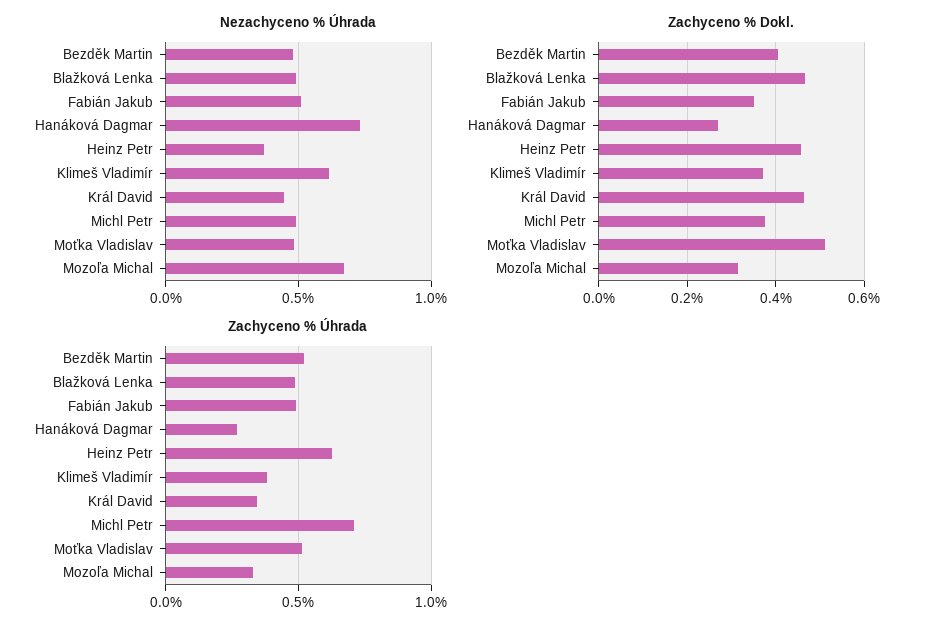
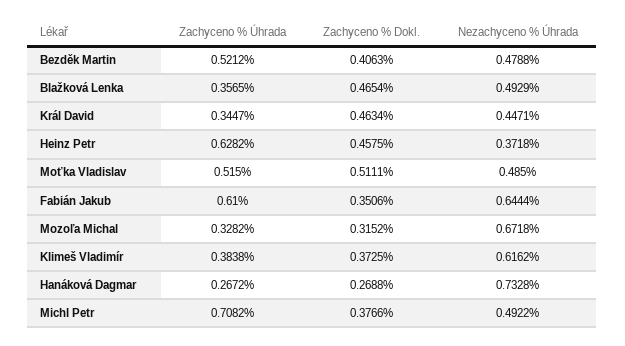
  {
    "Nezachyceno % Úhrada": {
      "Bezděk Martin": 0.4788,
      "Blažková Lenka": 0.4929,
-     "Fabián Jakub": 0.5,
+     "Fabián Jakub": 0.6444,
      "Hanáková Dagmar": 0.7328,
      "Heinz Petr": 0.3718,
      "Klimeš Vladimír": 0.6162,
      "Král David": 0.4471,
      "Michl Petr": 0.4922,
      "Moťka Vladislav": 0.485,
      "Mozoľa Michal": 0.6718
    },
    "Zachyceno % Dokl.": {
      "Bezděk Martin": 0.4063,
      "Blažková Lenka": 0.4654,
      "Fabián Jakub": 0.3506,
      "Hanáková Dagmar": 0.2688,
      "Heinz Petr": 0.4575,
      "Klimeš Vladimír": 0.3725,
      "Král David": 0.4634,
      "Michl Petr": 0.3766,
      "Moťka Vladislav": 0.5111,
      "Mozoľa Michal": 0.3152
    },
    "Zachyceno % Úhrada": {
      "Bezděk Martin": 0.5212,
-     "Blažková Lenka": 0.5,
+     "Blažková Lenka": 0.3565,
-     "Fabián Jakub": 0.5,
+     "Fabián Jakub": 0.61,
      "Hanáková Dagmar": 0.2672,
      "Heinz Petr": 0.6282,
      "Klimeš Vladimír": 0.3838,
      "Král David": 0.3447,
      "Michl Petr": 0.7082,
      "Moťka Vladislav": 0.515,
      "Mozoľa Michal": 0.3282
    }
  }

